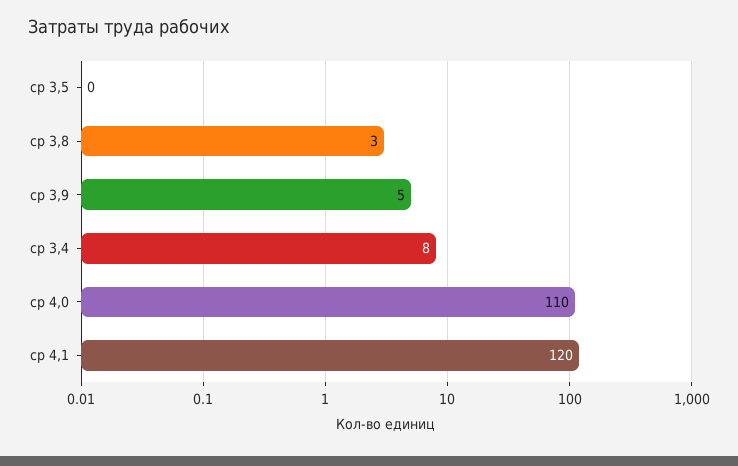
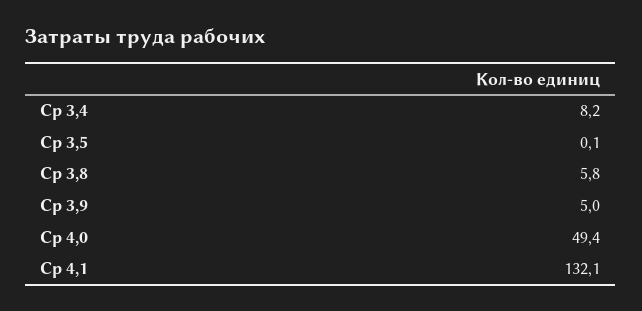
  {
    "ср 3,5": 0.1,
-   "ср 3,8": 3,
+   "ср 3,8": 5.8,
    "ср 3,9": 5,
    "ср 3,4": 8.2,
-   "ср 4,0": 110,
+   "ср 4,0": 49.4,
-   "ср 4,1": 120
+   "ср 4,1": 132.1
  }

